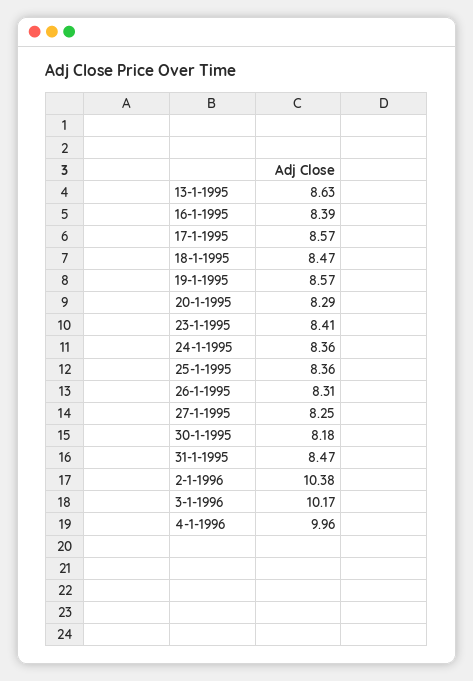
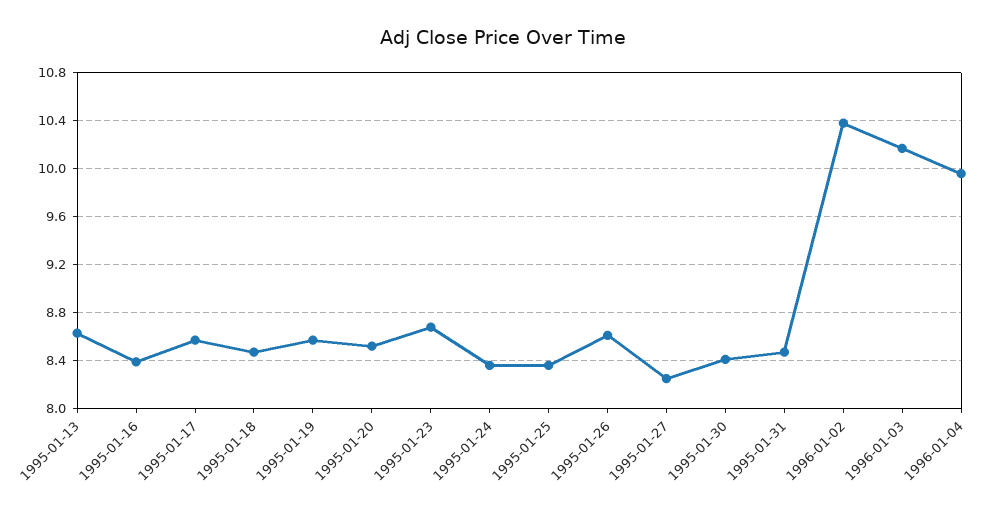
  {
    "13-1-1995": 8.63,
    "16-1-1995": 8.39,
    "17-1-1995": 8.57,
    "18-1-1995": 8.47,
    "19-1-1995": 8.57,
-   "20-1-1995": 8.29,
+   "20-1-1995": 8.5,
-   "23-1-1995": 8.41,
+   "23-1-1995": 8.7,
    "24-1-1995": 8.36,
    "25-1-1995": 8.36,
-   "26-1-1995": 8.31,
+   "26-1-1995": 8.6,
    "27-1-1995": 8.25,
-   "30-1-1995": 8.18,
+   "30-1-1995": 8.4,
    "31-1-1995": 8.47,
    "2-1-1996": 10.38,
    "3-1-1996": 10.17,
    "4-1-1996": 9.96
  }

